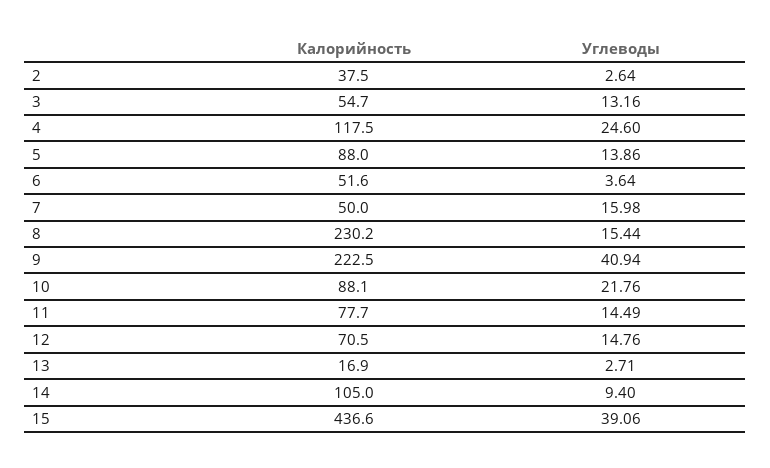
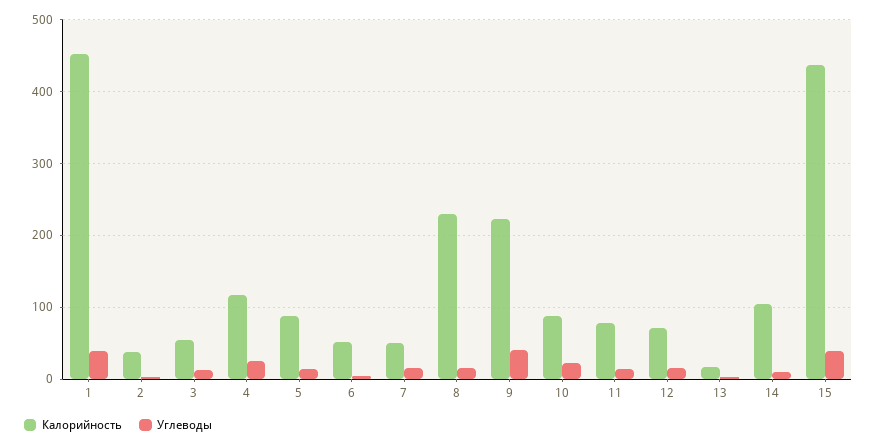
  {
    "Калорийность": {
      "2": 37.5,
      "3": 54.7,
      "4": 117.5,
      "5": 88,
      "6": 51.6,
      "7": 50,
      "8": 230.2,
      "9": 222.5,
      "10": 88.1,
      "11": 77.7,
      "12": 70.5,
      "13": 16.9,
      "14": 105,
-     "15": 436.6
+     "15": 436.6,
+     "1": 450
    },
    "Углеводы": {
      "2": 2.64,
      "3": 13.16,
      "4": 24.6,
      "5": 13.86,
      "6": 3.64,
      "7": 15.98,
      "8": 15.44,
      "9": 40.94,
      "10": 21.76,
      "11": 14.49,
      "12": 14.76,
      "13": 2.71,
      "14": 9.4,
-     "15": 39.06
+     "15": 39.06,
+     "1": 40
    }
  }

